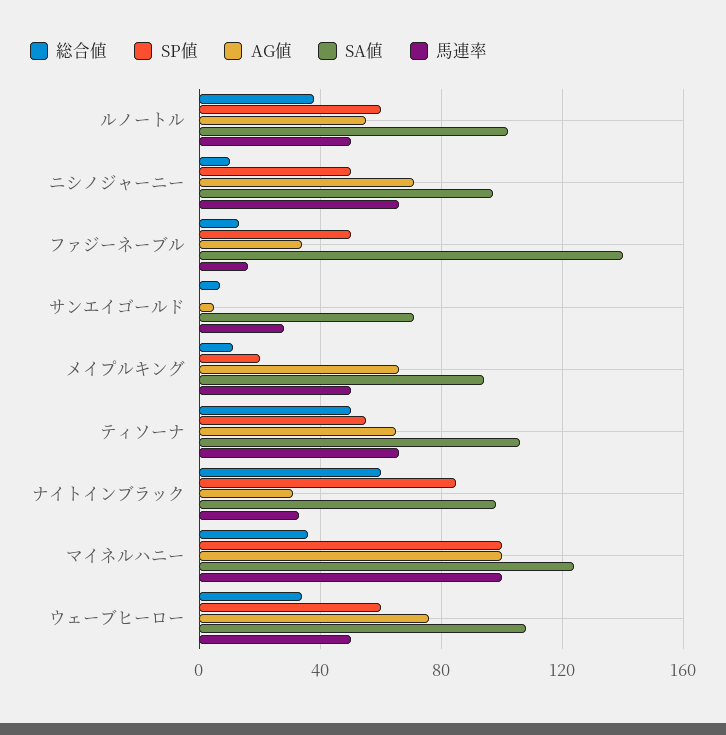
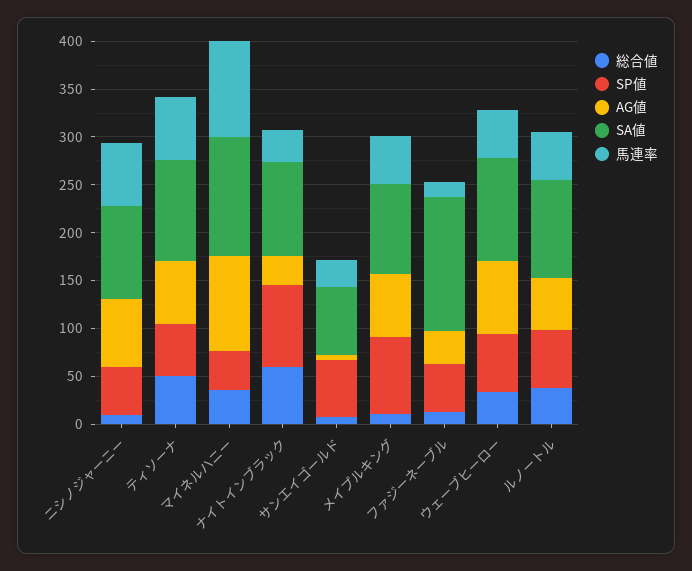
  {
    "総合値": {
      "ルノートル": 40,
      "ニシノジャーニー": 10,
      "ファジーネーブル": 15,
      "サンエイゴールド": 5,
      "メイプルキング": 10,
      "ティソーナ": 50,
      "ナイトインブラック": 60,
      "マイネルハニー": 35,
      "ウェーブヒーロー": 35
    },
    "SP値": {
      "ルノートル": 60,
      "ニシノジャーニー": 50,
      "ファジーネーブル": 50,
-     "サンエイゴールド": 0,
+     "サンエイゴールド": 60,
-     "メイプルキング": 20,
+     "メイプルキング": 80,
      "ティソーナ": 55,
      "ナイトインブラック": 85,
-     "マイネルハニー": 100,
+     "マイネルハニー": 40,
      "ウェーブヒーロー": 60
    },
    "AG値": {
      "ルノートル": 55,
      "ニシノジャーニー": 70,
      "ファジーネーブル": 35,
      "サンエイゴールド": 5,
      "メイプルキング": 65,
      "ティソーナ": 65,
      "ナイトインブラック": 30,
      "マイネルハニー": 100,
      "ウェーブヒーロー": 75
    },
    "SA値": {
      "ルノートル": 100,
      "ニシノジャーニー": 95,
      "ファジーネーブル": 140,
      "サンエイゴールド": 70,
      "メイプルキング": 95,
      "ティソーナ": 105,
      "ナイトインブラック": 100,
      "マイネルハニー": 125,
      "ウェーブヒーロー": 110
    },
    "馬連率": {
      "ルノートル": 50,
      "ニシノジャーニー": 65,
      "ファジーネーブル": 15,
      "サンエイゴールド": 30,
      "メイプルキング": 50,
      "ティソーナ": 65,
      "ナイトインブラック": 35,
      "マイネルハニー": 100,
      "ウェーブヒーロー": 50
    }
  }

